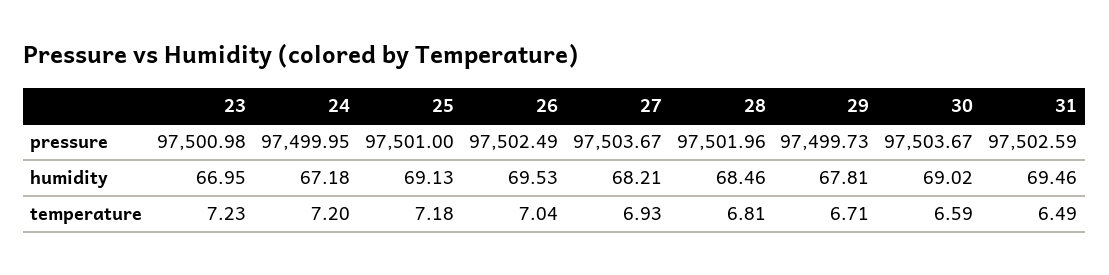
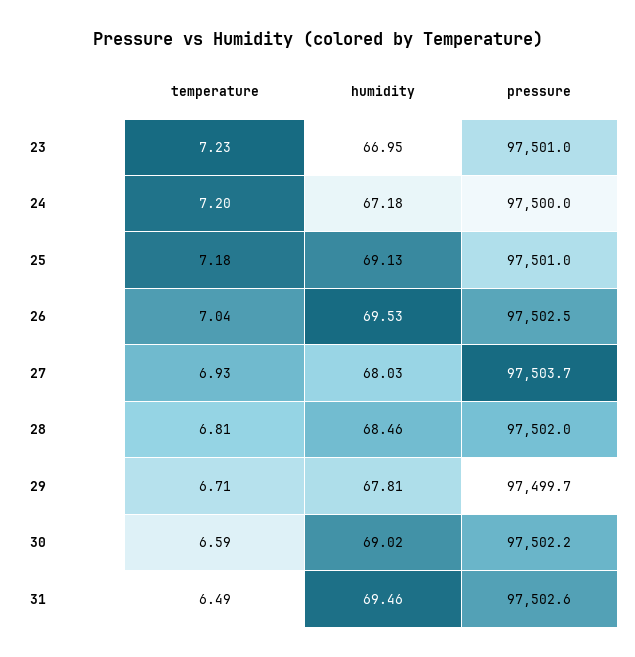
  {
    "23": {
      "pressure": 97500.98,
      "humidity": 66.95,
      "temperature": 7.23
    },
    "24": {
      "pressure": 97499.95,
      "humidity": 67.18,
      "temperature": 7.2
    },
    "25": {
      "pressure": 97501,
      "humidity": 69.13,
      "temperature": 7.18
    },
    "26": {
      "pressure": 97502.49,
      "humidity": 69.53,
      "temperature": 7.04
    },
    "27": {
      "pressure": 97503.67,
-     "humidity": 68.21,
+     "humidity": 68.03,
      "temperature": 6.93
    },
    "28": {
      "pressure": 97501.96,
      "humidity": 68.46,
      "temperature": 6.81
    },
    "29": {
      "pressure": 97499.73,
      "humidity": 67.81,
      "temperature": 6.71
    },
    "30": {
-     "pressure": 97503.67,
+     "pressure": 97502.2,
      "humidity": 69.02,
      "temperature": 6.59
    },
    "31": {
      "pressure": 97502.59,
      "humidity": 69.46,
      "temperature": 6.49
    }
  }

